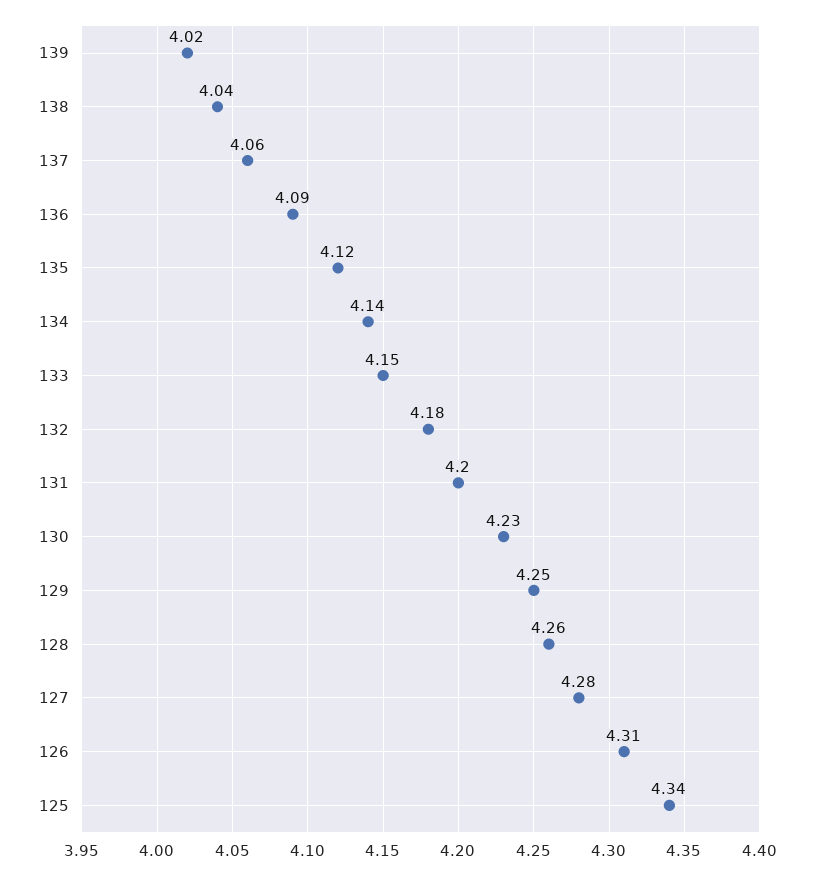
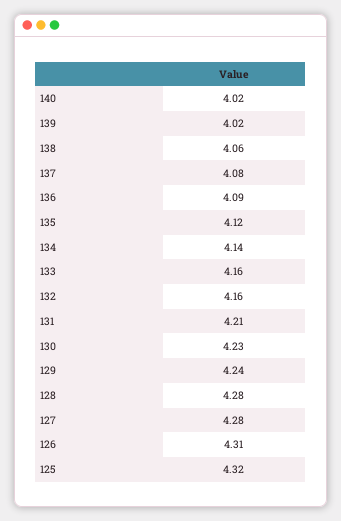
  {
    "139": 4.02,
-   "138": 4.04,
+   "138": 4.06,
-   "137": 4.06,
+   "137": 4.08,
    "136": 4.09,
    "135": 4.12,
    "134": 4.14,
-   "133": 4.15,
+   "133": 4.16,
-   "132": 4.18,
+   "132": 4.16,
-   "131": 4.2,
+   "131": 4.21,
    "130": 4.23,
-   "129": 4.25,
+   "129": 4.24,
-   "128": 4.26,
+   "128": 4.28,
    "127": 4.28,
    "126": 4.31,
-   "125": 4.34
+   "125": 4.32,
+   "140": 4.02
  }

